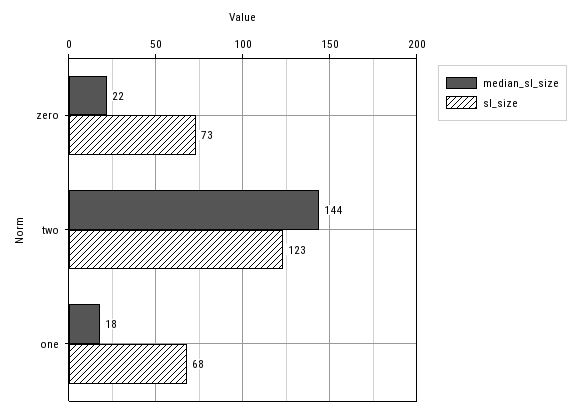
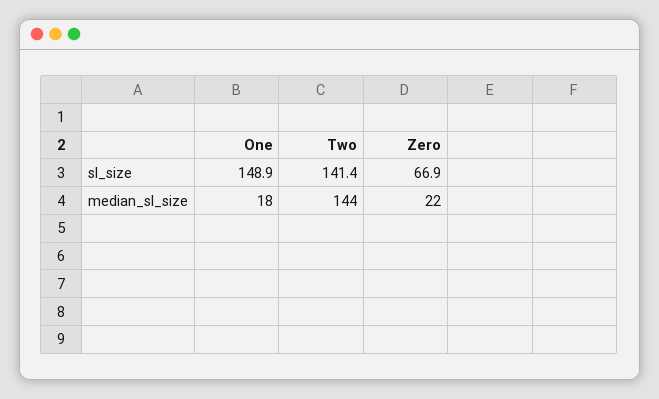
  {
    "median_sl_size": {
      "zero": 22,
      "two": 144,
      "one": 18
    },
    "sl_size": {
-     "zero": 73,
+     "zero": 66.9,
-     "two": 123,
+     "two": 141.4,
-     "one": 68
+     "one": 148.9
    }
  }

